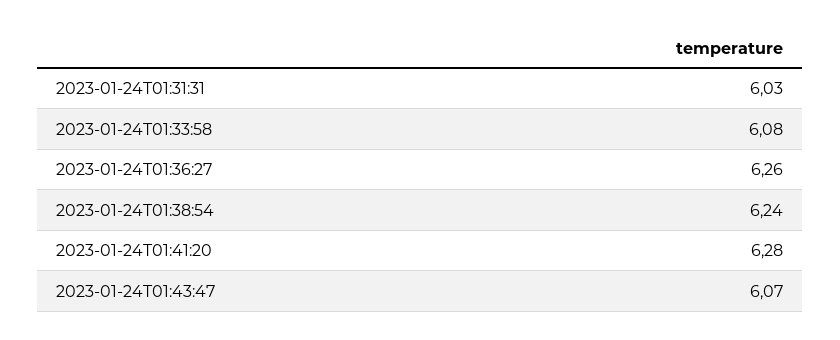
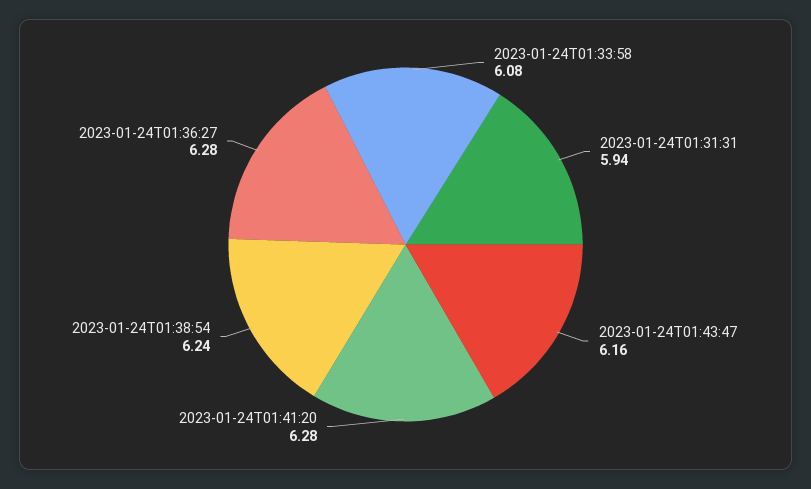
  {
-   "2023-01-24T01:31:31": 6.03,
+   "2023-01-24T01:31:31": 5.94,
    "2023-01-24T01:33:58": 6.08,
-   "2023-01-24T01:36:27": 6.26,
+   "2023-01-24T01:36:27": 6.28,
    "2023-01-24T01:38:54": 6.24,
    "2023-01-24T01:41:20": 6.28,
-   "2023-01-24T01:43:47": 6.07
+   "2023-01-24T01:43:47": 6.16
  }

